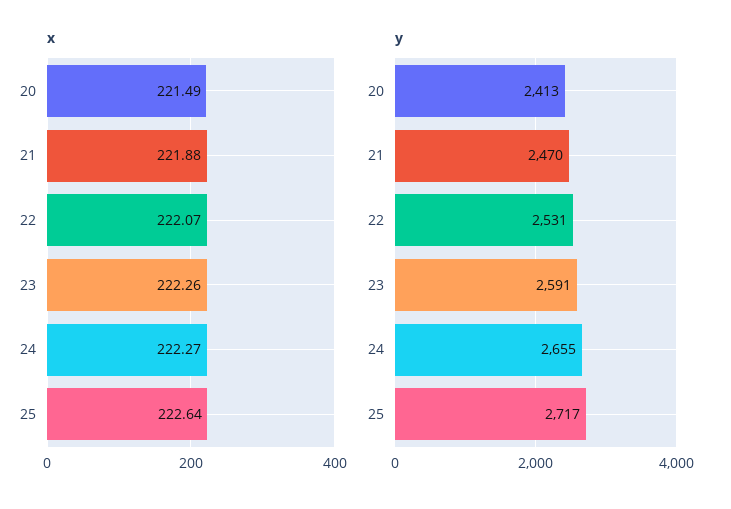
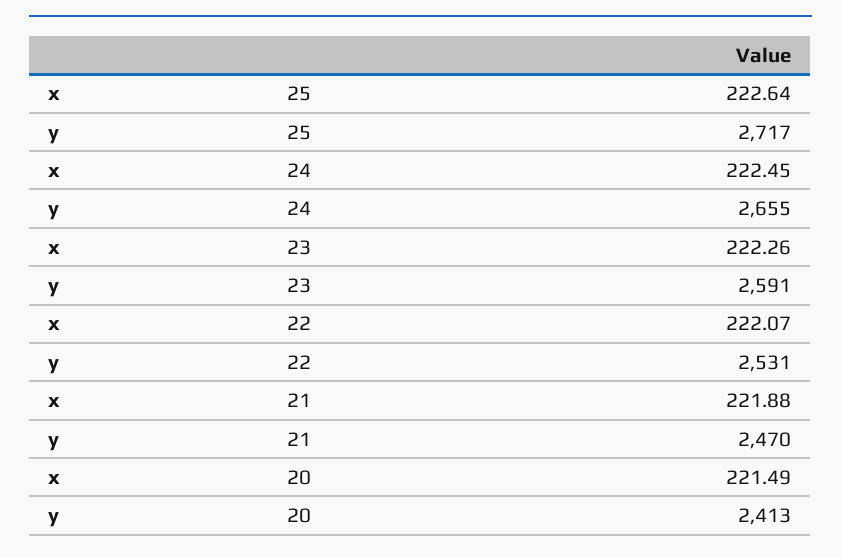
  {
    "x": {
      "20": 221.49,
      "21": 221.88,
      "22": 222.07,
      "23": 222.26,
-     "24": 222.27,
+     "24": 222.45,
      "25": 222.64
    },
    "y": {
      "20": 2413,
      "21": 2470,
      "22": 2531,
      "23": 2591,
      "24": 2655,
      "25": 2717
    }
  }

